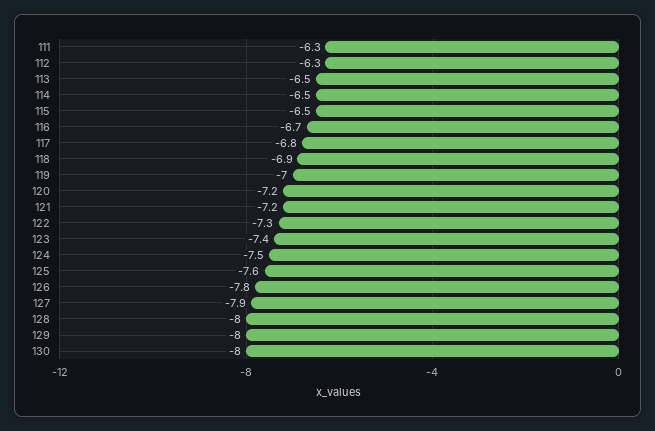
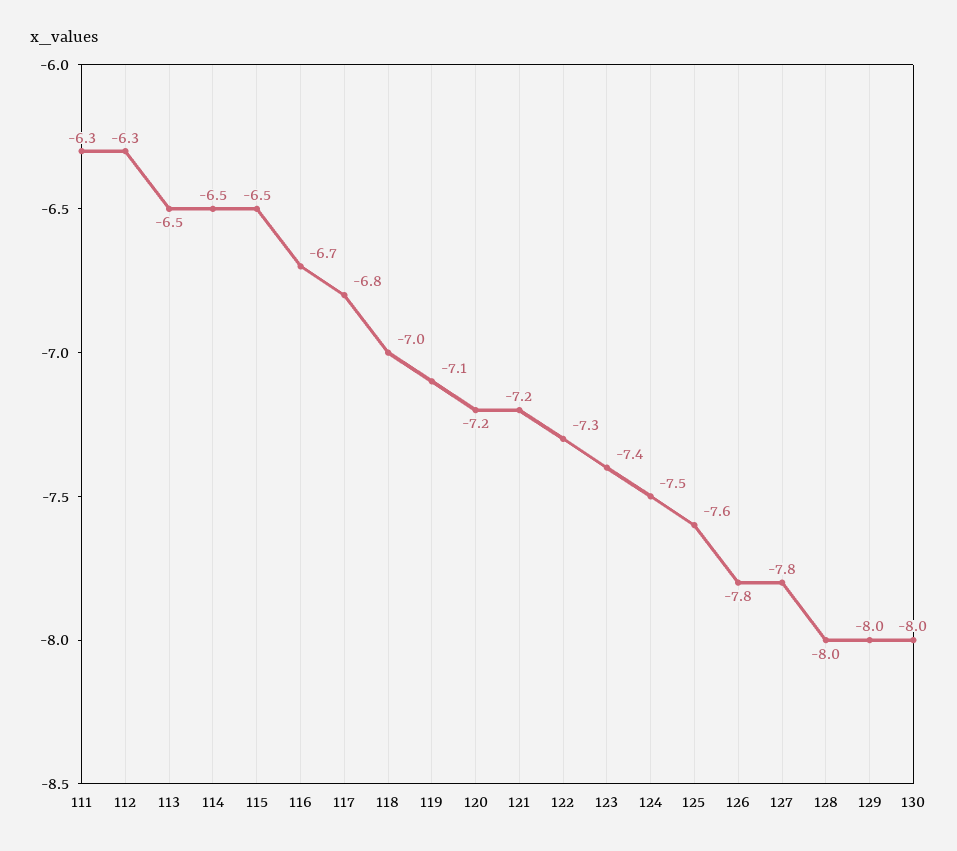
  {
    "111": -6.3,
    "112": -6.3,
    "113": -6.5,
    "114": -6.5,
    "115": -6.5,
    "116": -6.7,
    "117": -6.8,
-   "118": -6.9,
+   "118": -7,
-   "119": -7,
+   "119": -7.1,
    "120": -7.2,
    "121": -7.2,
    "122": -7.3,
    "123": -7.4,
    "124": -7.5,
    "125": -7.6,
    "126": -7.8,
-   "127": -7.9,
+   "127": -7.8,
    "128": -8,
    "129": -8,
    "130": -8
  }

